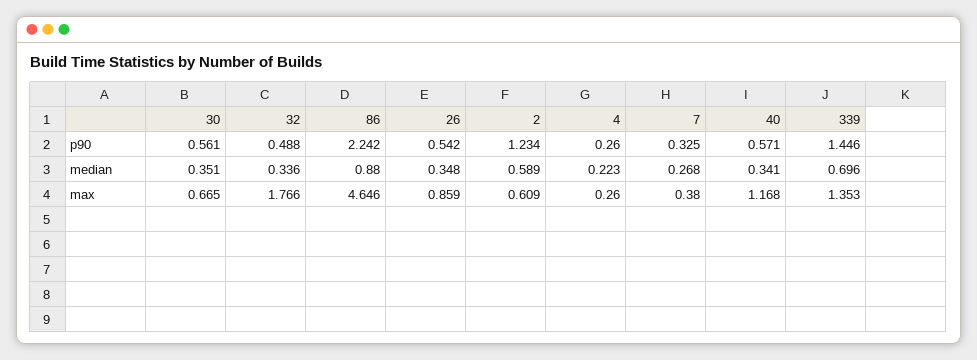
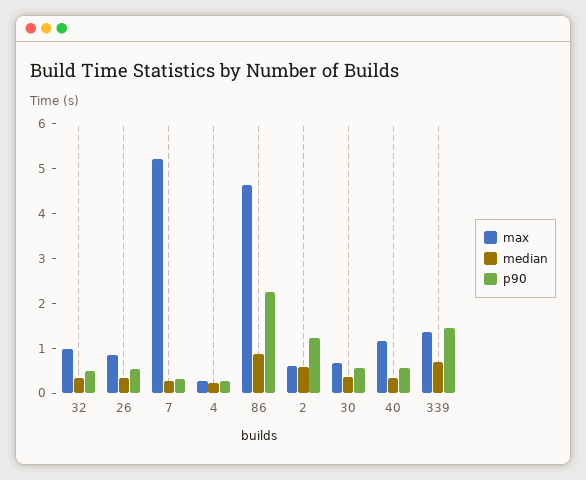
  {
    "p90": {
      "30": 0.561,
      "32": 0.488,
      "86": 2.242,
      "26": 0.542,
      "2": 1.234,
      "4": 0.26,
      "7": 0.325,
      "40": 0.571,
      "339": 1.446
    },
    "median": {
      "30": 0.351,
      "32": 0.336,
      "86": 0.88,
      "26": 0.348,
      "2": 0.589,
      "4": 0.223,
      "7": 0.268,
      "40": 0.341,
      "339": 0.696
    },
    "max": {
      "30": 0.665,
-     "32": 1.766,
+     "32": 1,
      "86": 4.646,
      "26": 0.859,
      "2": 0.609,
      "4": 0.26,
-     "7": 0.38,
+     "7": 5.2,
      "40": 1.168,
      "339": 1.353
    }
  }

